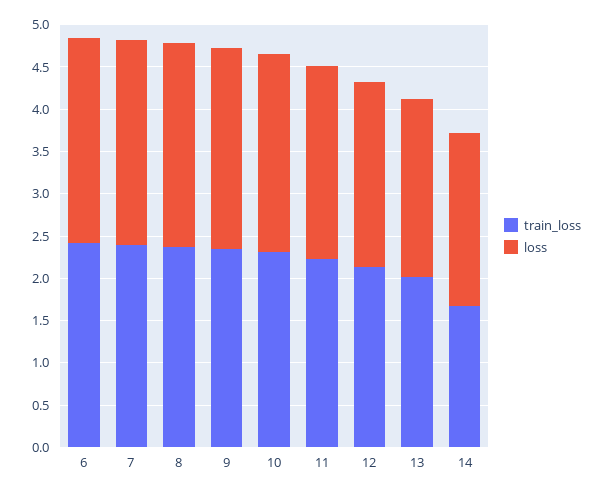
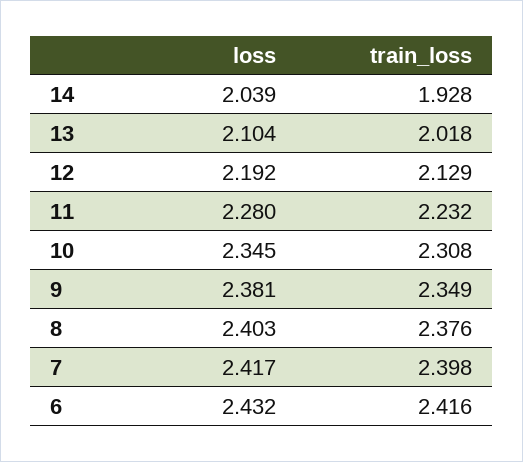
  {
    "train_loss": {
      "6": 2.416,
      "7": 2.398,
      "8": 2.376,
      "9": 2.349,
      "10": 2.308,
      "11": 2.232,
      "12": 2.129,
      "13": 2.018,
-     "14": 1.7
+     "14": 1.928
    },
    "loss": {
      "6": 2.432,
      "7": 2.417,
      "8": 2.403,
      "9": 2.381,
      "10": 2.345,
      "11": 2.28,
      "12": 2.192,
      "13": 2.104,
      "14": 2.039
    }
  }

